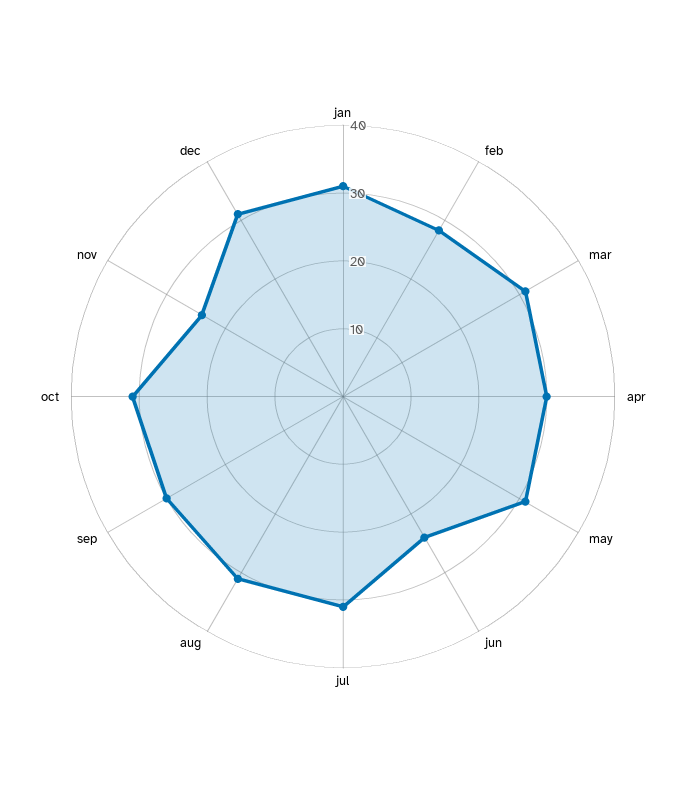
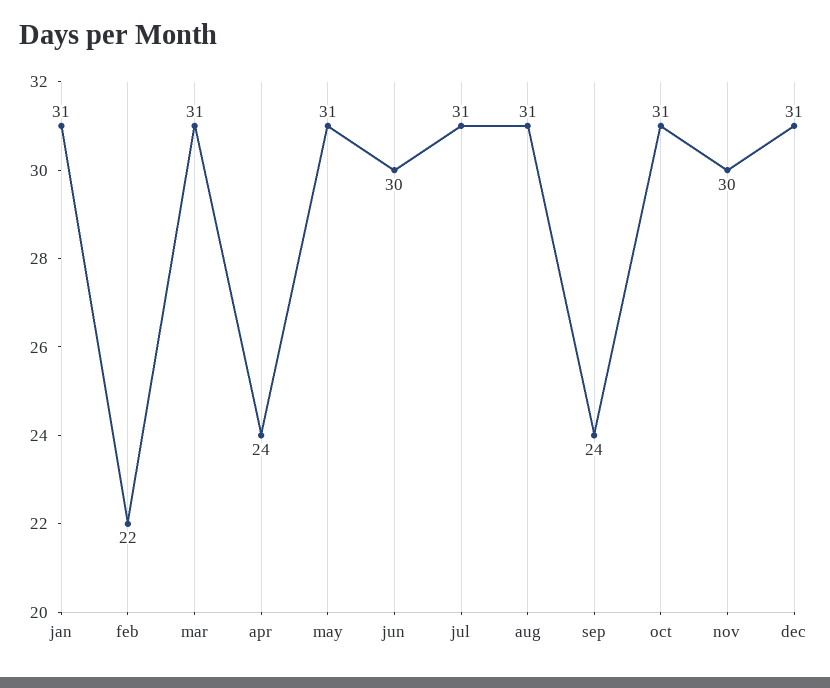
  {
    "jan": 31,
-   "feb": 28,
+   "feb": 22,
    "mar": 31,
-   "apr": 30,
+   "apr": 24,
    "may": 31,
-   "jun": 24,
+   "jun": 30,
    "jul": 31,
    "aug": 31,
-   "sep": 30,
+   "sep": 24,
    "oct": 31,
-   "nov": 24,
+   "nov": 30,
    "dec": 31
  }

